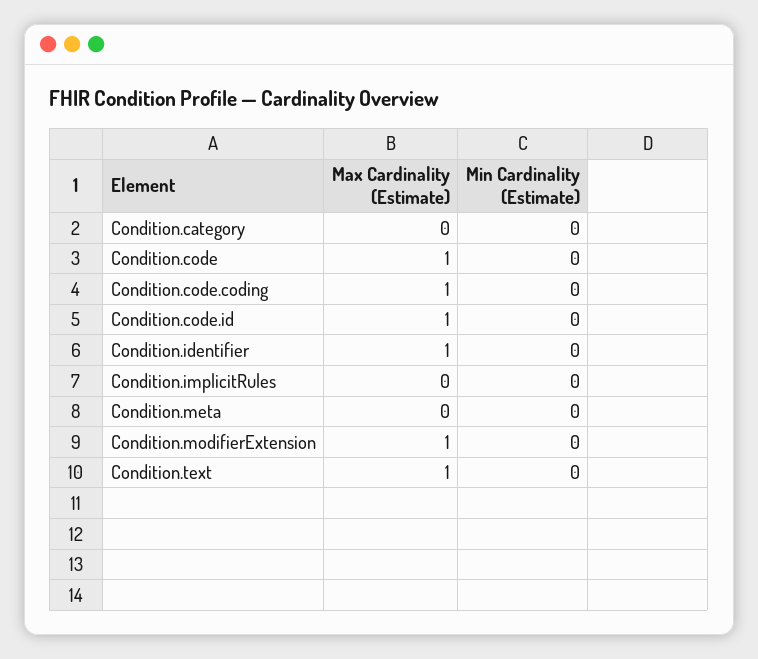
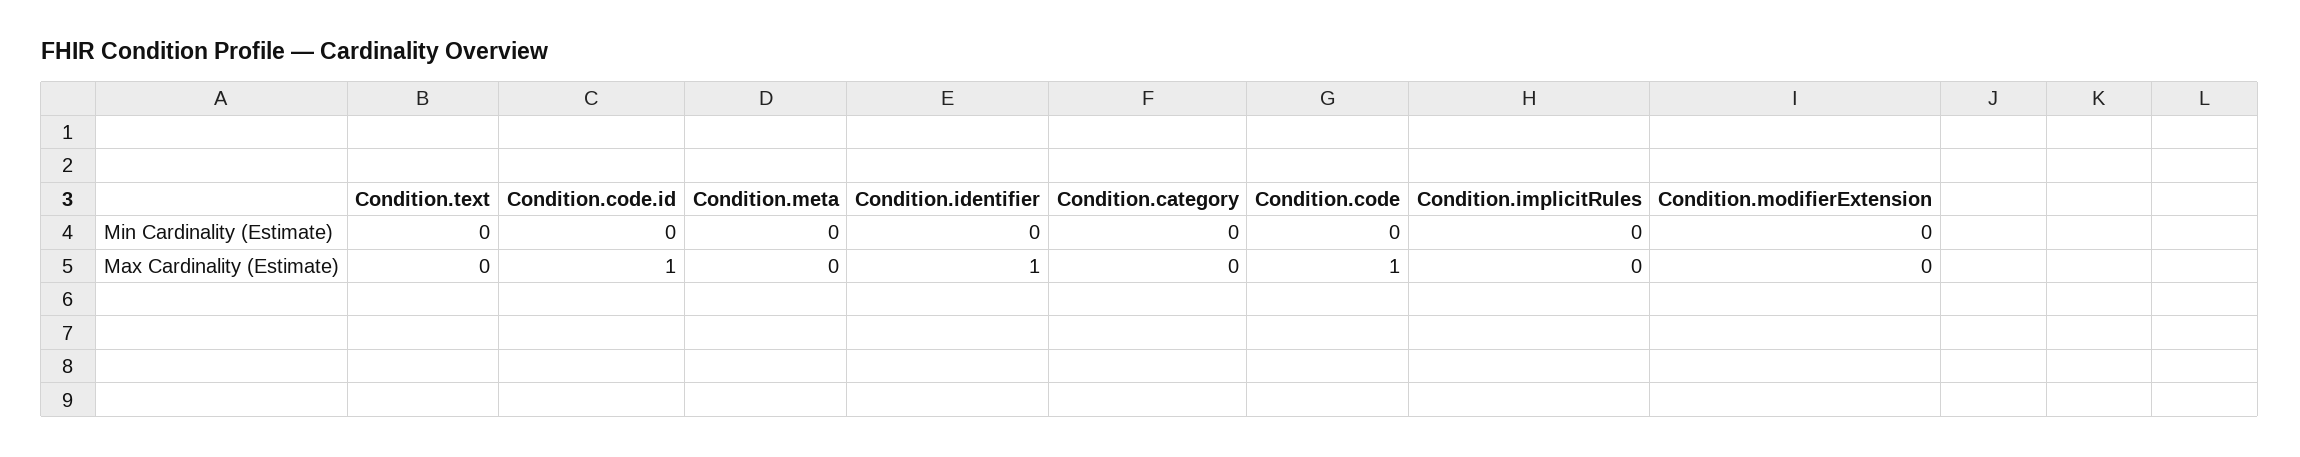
  {
    "Max Cardinality (Estimate)": {
      "Condition.category": 0,
      "Condition.code": 1,
-     "Condition.code.coding": 1,
      "Condition.code.id": 1,
      "Condition.identifier": 1,
      "Condition.implicitRules": 0,
      "Condition.meta": 0,
-     "Condition.modifierExtension": 1,
+     "Condition.modifierExtension": 0,
-     "Condition.text": 1
+     "Condition.text": 0
    },
    "Min Cardinality (Estimate)": {
      "Condition.category": 0,
      "Condition.code": 0,
-     "Condition.code.coding": 0,
      "Condition.code.id": 0,
      "Condition.identifier": 0,
      "Condition.implicitRules": 0,
      "Condition.meta": 0,
      "Condition.modifierExtension": 0,
      "Condition.text": 0
    }
  }

